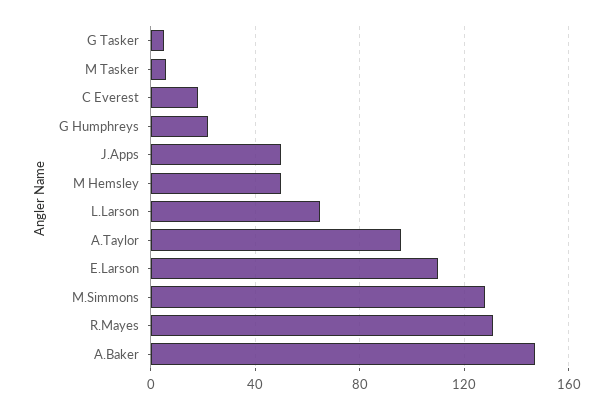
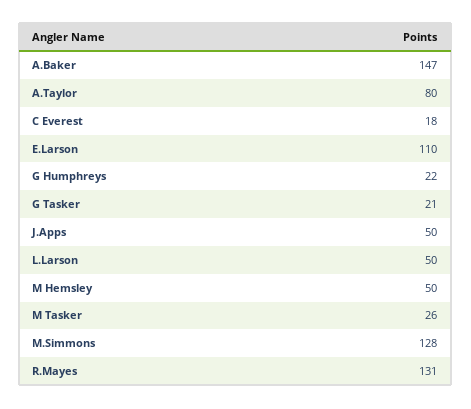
  {
-   "G Tasker": 5,
+   "G Tasker": 21,
-   "M Tasker": 5,
+   "M Tasker": 26,
    "C Everest": 18,
    "G Humphreys": 22,
    "J.Apps": 50,
    "M Hemsley": 50,
-   "L.Larson": 65,
+   "L.Larson": 50,
-   "A.Taylor": 95,
+   "A.Taylor": 80,
    "E.Larson": 110,
    "M.Simmons": 128,
    "R.Mayes": 131,
    "A.Baker": 147
  }

